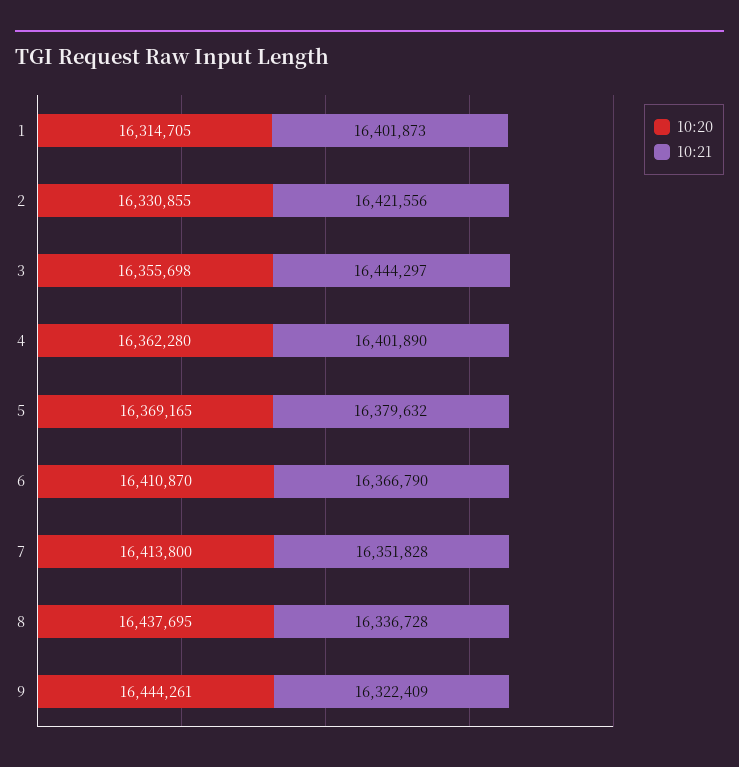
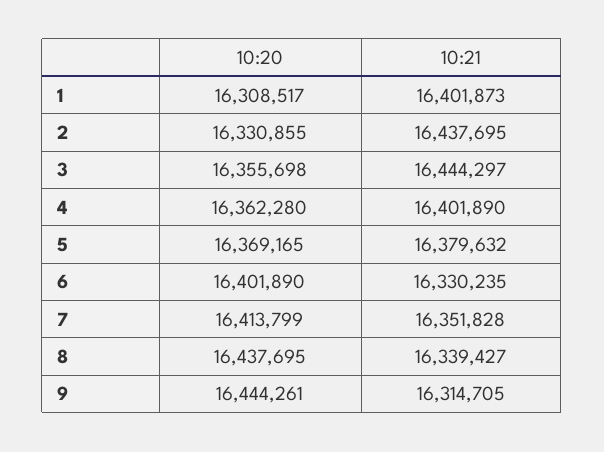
  {
    "10:20": {
-     "1": 16314705,
+     "1": 16308517,
      "2": 16330855,
      "3": 16355698,
      "4": 16362280,
      "5": 16369165,
-     "6": 16410870,
+     "6": 16401890,
-     "7": 16413800,
+     "7": 16413799,
      "8": 16437695,
      "9": 16444261
    },
    "10:21": {
      "1": 16401873,
-     "2": 16421556,
+     "2": 16437695,
      "3": 16444297,
      "4": 16401890,
      "5": 16379632,
-     "6": 16366790,
+     "6": 16330235,
      "7": 16351828,
-     "8": 16336728,
+     "8": 16339427,
-     "9": 16322409
+     "9": 16314705
    }
  }

